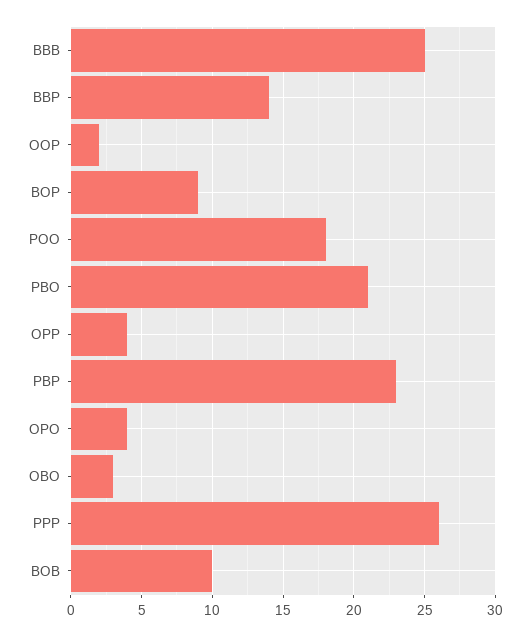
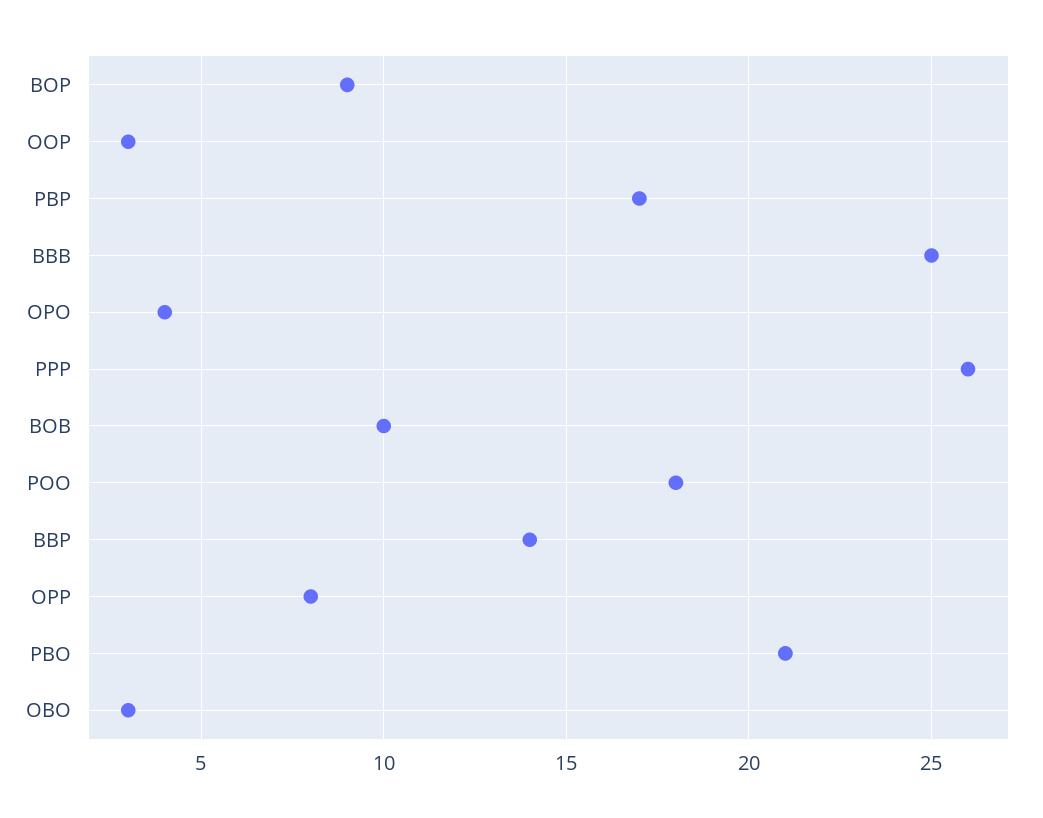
  {
    "BBB": 25,
    "BBP": 14,
-   "OOP": 2,
+   "OOP": 3,
    "BOP": 9,
    "POO": 18,
    "PBO": 21,
-   "OPP": 4,
+   "OPP": 8,
-   "PBP": 23,
+   "PBP": 17,
    "OPO": 4,
    "OBO": 3,
    "PPP": 26,
    "BOB": 10
  }

